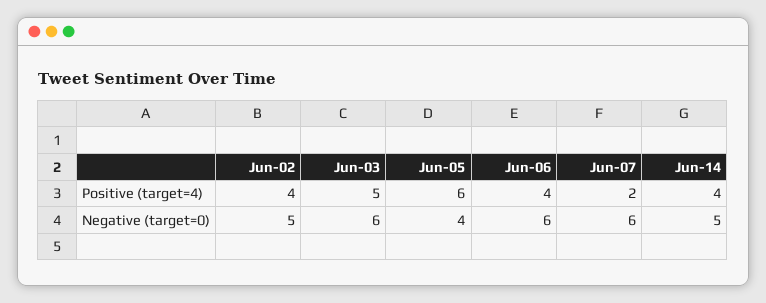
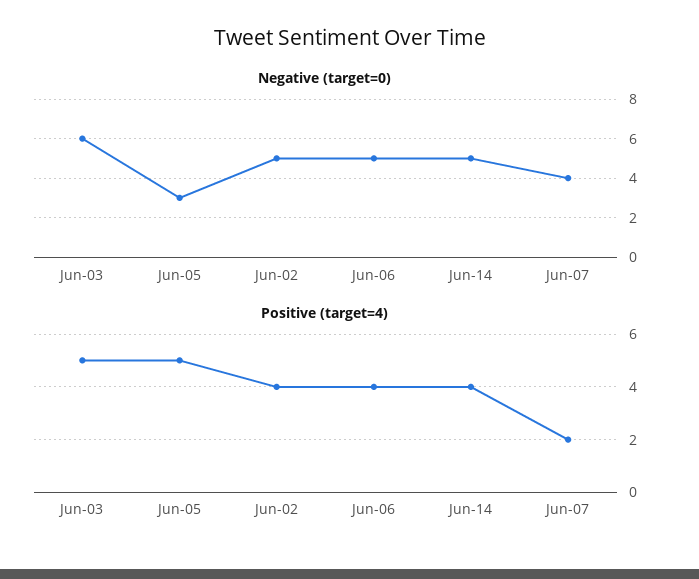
  {
    "Positive (target=4)": {
      "Jun-02": 4,
      "Jun-03": 5,
-     "Jun-05": 6,
+     "Jun-05": 5,
      "Jun-06": 4,
      "Jun-07": 2,
      "Jun-14": 4
    },
    "Negative (target=0)": {
      "Jun-02": 5,
      "Jun-03": 6,
-     "Jun-05": 4,
+     "Jun-05": 3,
-     "Jun-06": 6,
+     "Jun-06": 5,
-     "Jun-07": 6,
+     "Jun-07": 4,
      "Jun-14": 5
    }
  }

